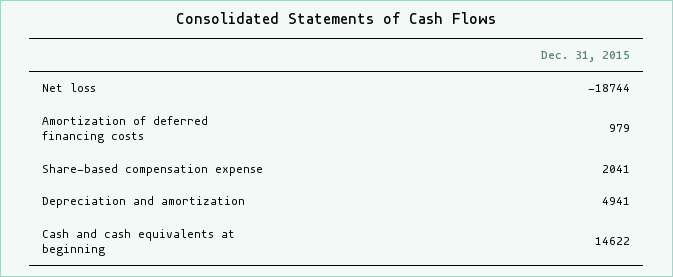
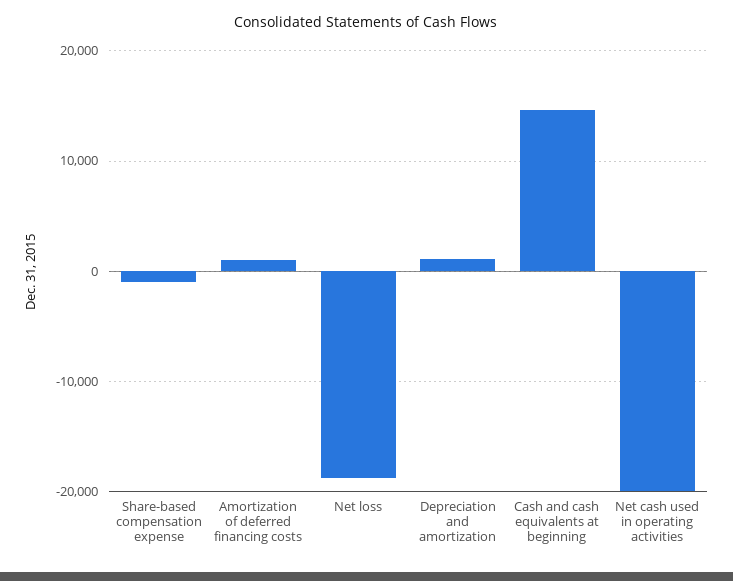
  {
    "Net loss": -18744,
    "Amortization of deferred financing costs": 979,
-   "Share-based compensation expense": 2041,
+   "Share-based compensation expense": -1000,
-   "Depreciation and amortization": 4941,
+   "Depreciation and amortization": 1000,
-   "Cash and cash equivalents at beginning": 14622
+   "Cash and cash equivalents at beginning": 14622,
+   "Net cash used in operating activities": -20000
  }

